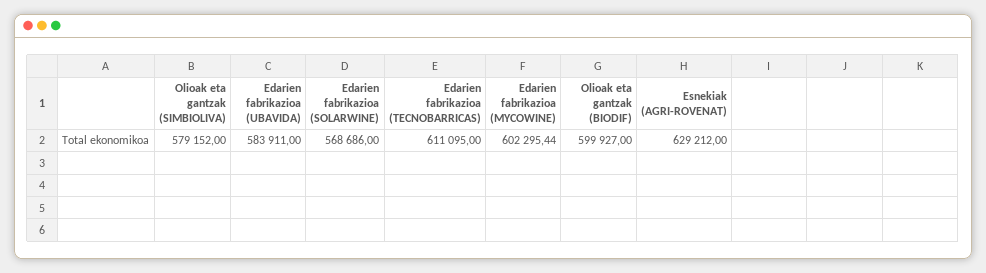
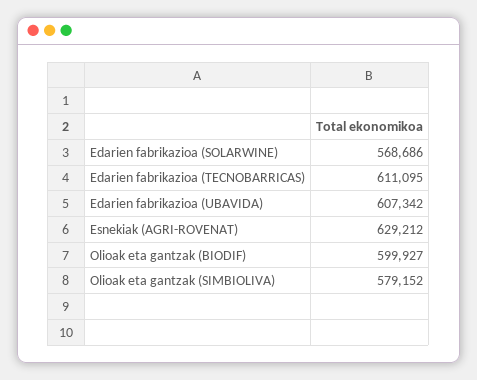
  {
    "Olioak eta gantzak (SIMBIOLIVA)": 579152,
-   "Edarien fabrikazioa (UBAVIDA)": 583911,
+   "Edarien fabrikazioa (UBAVIDA)": 607342,
    "Edarien fabrikazioa (SOLARWINE)": 568686,
    "Edarien fabrikazioa (TECNOBARRICAS)": 611095,
-   "Edarien fabrikazioa (MYCOWINE)": 602295.44,
    "Olioak eta gantzak (BIODIF)": 599927,
    "Esnekiak (AGRI-ROVENAT)": 629212
  }

